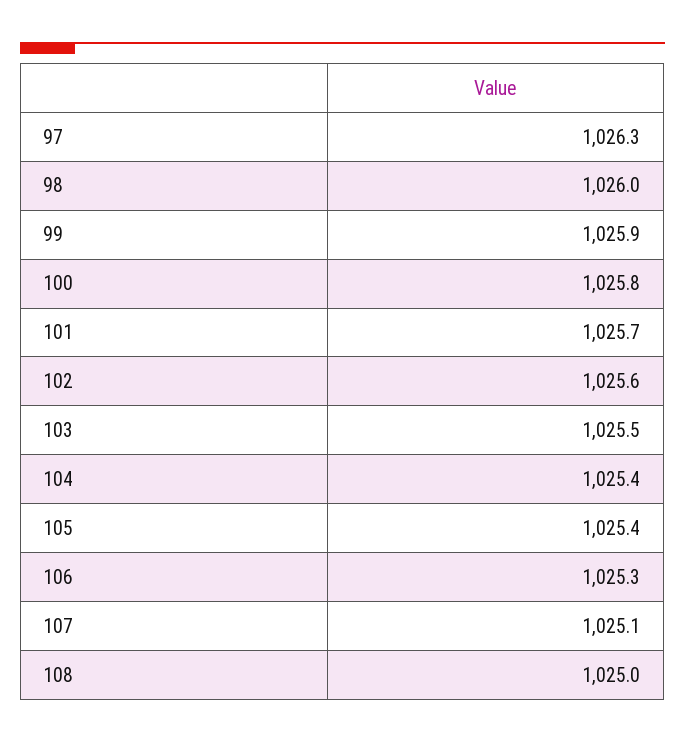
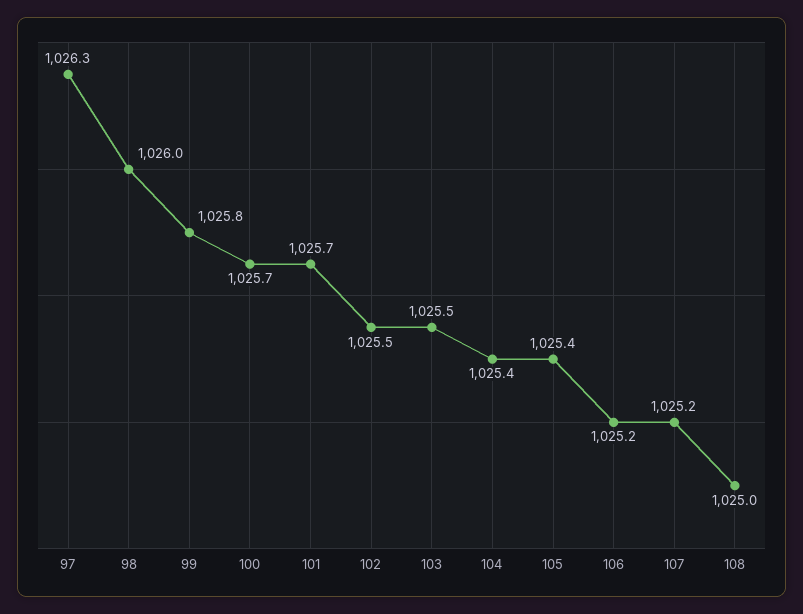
  {
    "97": 1026.3,
    "98": 1026,
-   "99": 1025.9,
+   "99": 1025.8,
-   "100": 1025.8,
+   "100": 1025.7,
    "101": 1025.7,
-   "102": 1025.6,
+   "102": 1025.5,
    "103": 1025.5,
    "104": 1025.4,
    "105": 1025.4,
-   "106": 1025.3,
+   "106": 1025.2,
-   "107": 1025.1,
+   "107": 1025.2,
    "108": 1025
  }

